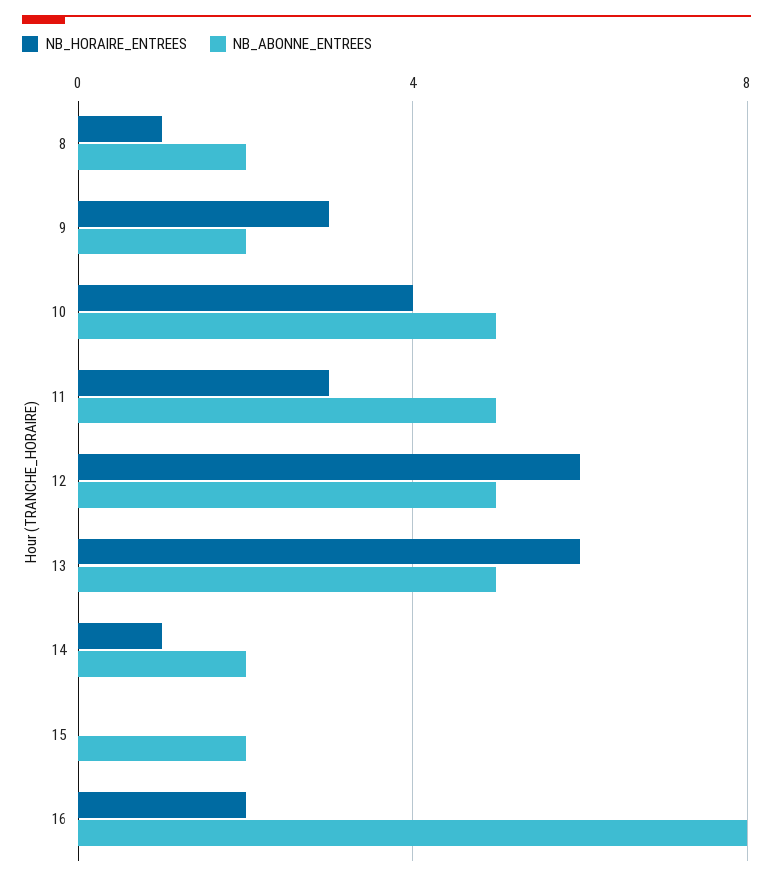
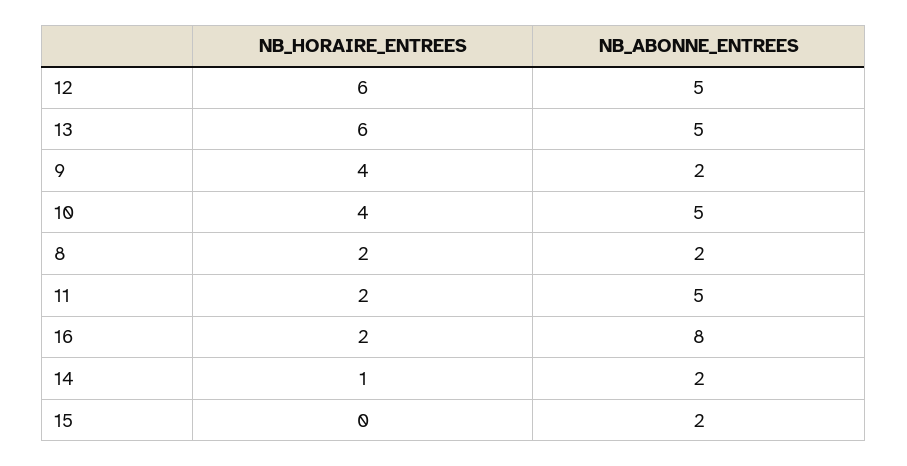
  {
    "NB_HORAIRE_ENTREES": {
-     "8": 1,
+     "8": 2,
-     "9": 3,
+     "9": 4,
      "10": 4,
-     "11": 3,
+     "11": 2,
      "12": 6,
      "13": 6,
      "14": 1,
      "15": 0,
      "16": 2
    },
    "NB_ABONNE_ENTREES": {
      "8": 2,
      "9": 2,
      "10": 5,
      "11": 5,
      "12": 5,
      "13": 5,
      "14": 2,
      "15": 2,
      "16": 8
    }
  }

